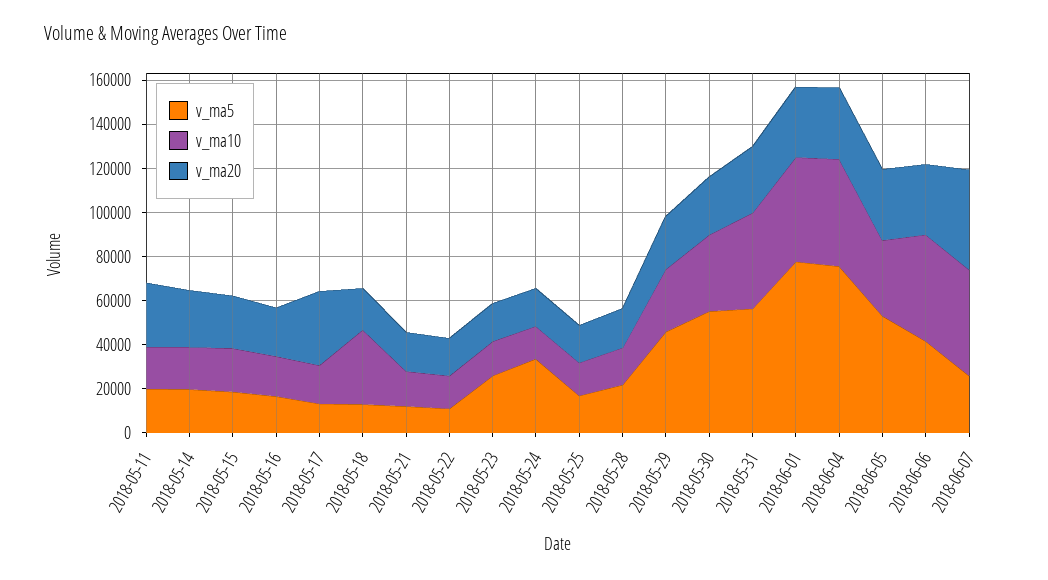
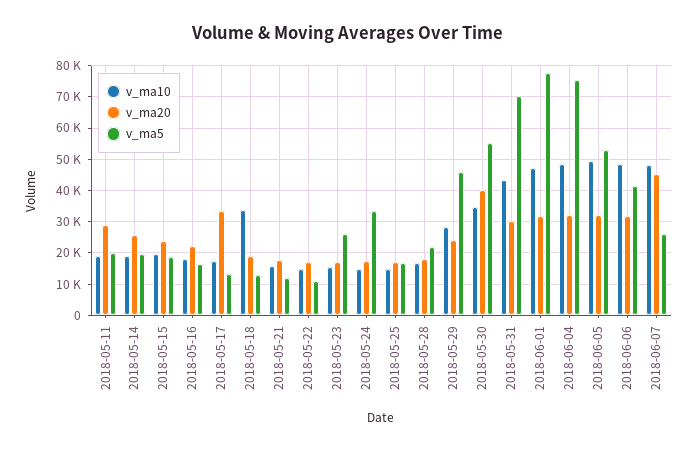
  {
    "v_ma5": {
      "2018-05-11": 20000,
      "2018-05-14": 20000,
      "2018-05-15": 18000,
      "2018-05-16": 16000,
      "2018-05-17": 14000,
      "2018-05-18": 12000,
      "2018-05-21": 12000,
      "2018-05-22": 12000,
      "2018-05-23": 26000,
      "2018-05-24": 34000,
      "2018-05-25": 16000,
      "2018-05-28": 22000,
      "2018-05-29": 46000,
      "2018-05-30": 56000,
-     "2018-05-31": 55000,
+     "2018-05-31": 70000,
      "2018-06-01": 78000,
      "2018-06-04": 76000,
      "2018-06-05": 54000,
      "2018-06-06": 42000,
      "2018-06-07": 26000
    },
    "v_ma10": {
      "2018-05-11": 20000,
      "2018-05-14": 20000,
      "2018-05-15": 20000,
      "2018-05-16": 18000,
      "2018-05-17": 18000,
      "2018-05-18": 34000,
      "2018-05-21": 16000,
      "2018-05-22": 14000,
      "2018-05-23": 16000,
      "2018-05-24": 14000,
      "2018-05-25": 14000,
      "2018-05-28": 16000,
      "2018-05-29": 28000,
      "2018-05-30": 34000,
      "2018-05-31": 44000,
      "2018-06-01": 48000,
      "2018-06-04": 48000,
-     "2018-06-05": 35000,
+     "2018-06-05": 50000,
      "2018-06-06": 48000,
      "2018-06-07": 48000
    },
    "v_ma20": {
      "2018-05-11": 30000,
      "2018-05-14": 26000,
      "2018-05-15": 24000,
      "2018-05-16": 22000,
      "2018-05-17": 34000,
      "2018-05-18": 18000,
      "2018-05-21": 18000,
      "2018-05-22": 16000,
      "2018-05-23": 18000,
      "2018-05-24": 18000,
      "2018-05-25": 16000,
      "2018-05-28": 18000,
      "2018-05-29": 24000,
-     "2018-05-30": 25000,
+     "2018-05-30": 40000,
      "2018-05-31": 30000,
      "2018-06-01": 32000,
      "2018-06-04": 32000,
      "2018-06-05": 32000,
      "2018-06-06": 32000,
      "2018-06-07": 46000
    }
  }

